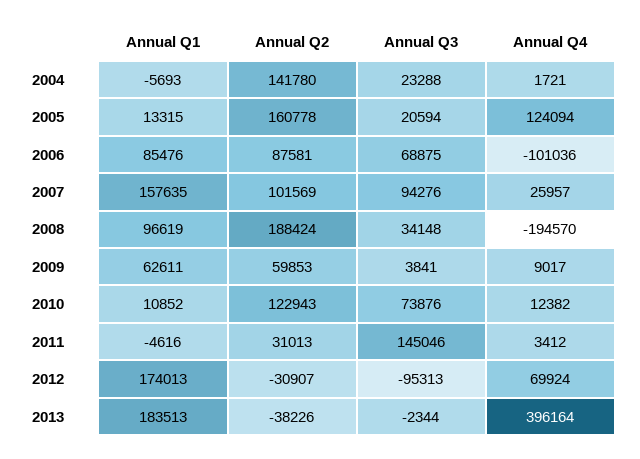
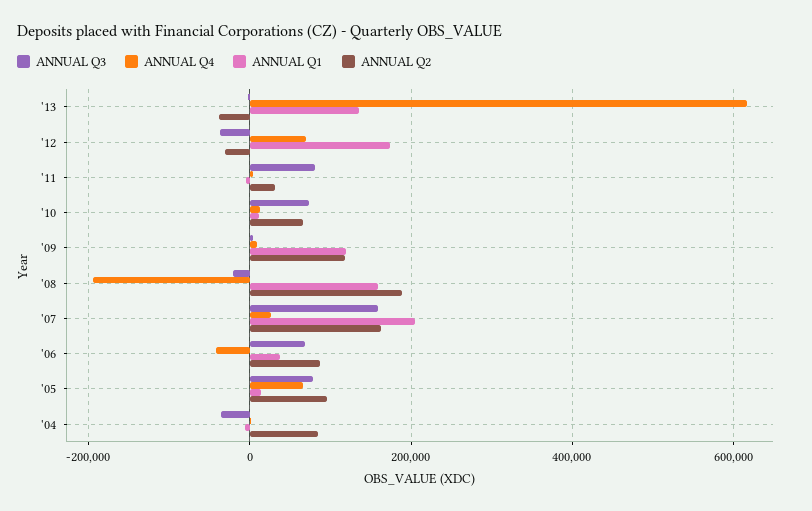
  {
    "Annual Q1": {
      "2004": -5693,
      "2005": 13315,
-     "2006": 85476,
+     "2006": 40000,
-     "2007": 157635,
+     "2007": 200000,
-     "2008": 96619,
+     "2008": 160000,
-     "2009": 62611,
+     "2009": 120000,
      "2010": 10852,
      "2011": -4616,
      "2012": 174013,
-     "2013": 183513
+     "2013": 140000
    },
    "Annual Q2": {
-     "2004": 141780,
+     "2004": 80000,
-     "2005": 160778,
+     "2005": 100000,
      "2006": 87581,
-     "2007": 101569,
+     "2007": 160000,
      "2008": 188424,
-     "2009": 59853,
+     "2009": 120000,
-     "2010": 122943,
+     "2010": 60000,
      "2011": 31013,
      "2012": -30907,
      "2013": -38226
    },
    "Annual Q3": {
-     "2004": 23288,
+     "2004": -40000,
-     "2005": 20594,
+     "2005": 80000,
      "2006": 68875,
-     "2007": 94276,
+     "2007": 160000,
-     "2008": 34148,
+     "2008": -20000,
      "2009": 3841,
      "2010": 73876,
-     "2011": 145046,
+     "2011": 80000,
-     "2012": -95313,
+     "2012": -40000,
      "2013": -2344
    },
    "Annual Q4": {
      "2004": 1721,
-     "2005": 124094,
+     "2005": 60000,
-     "2006": -101036,
+     "2006": -40000,
      "2007": 25957,
      "2008": -194570,
      "2009": 9017,
      "2010": 12382,
      "2011": 3412,
      "2012": 69924,
-     "2013": 396164
+     "2013": 620000
    }
  }

